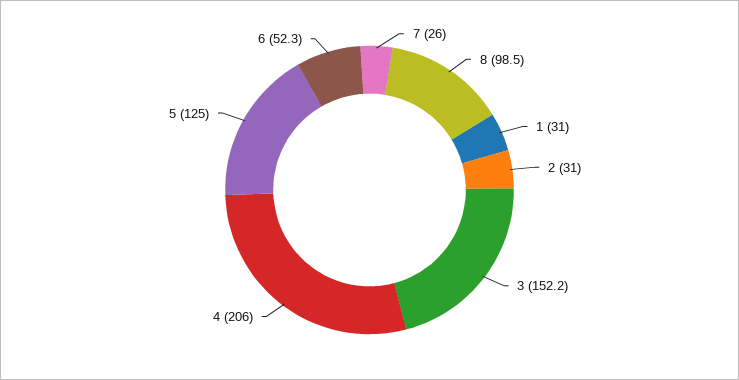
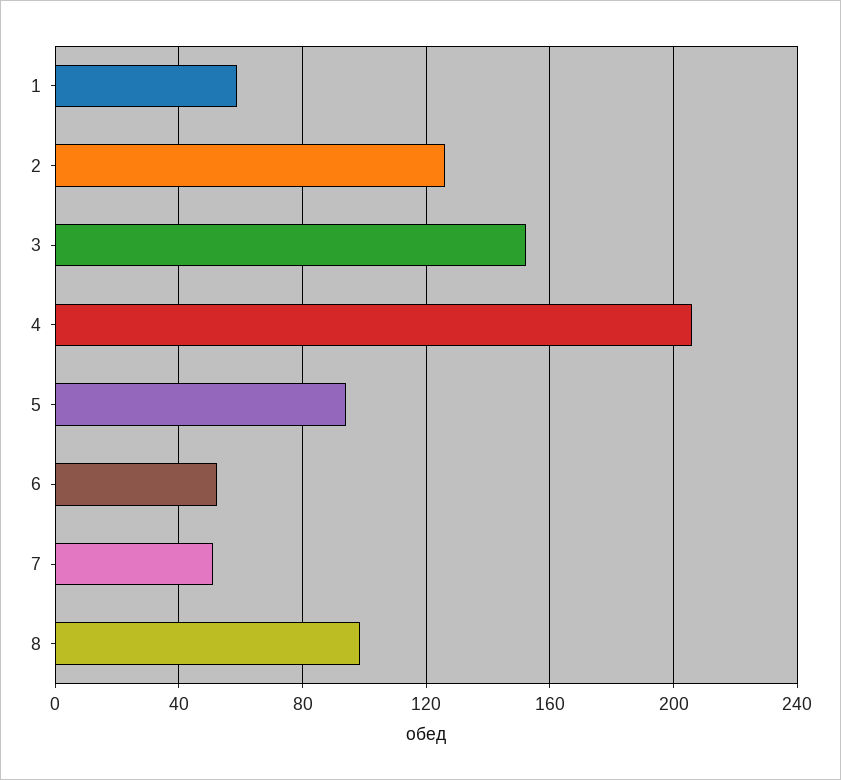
  {
-   "7": 26,
+   "7": 50,
    "8": 98.5,
-   "1": 31,
+   "1": 60,
-   "2": 31,
+   "2": 125,
    "3": 152.2,
    "4": 206,
-   "5": 125,
+   "5": 95,
    "6": 52.3
  }

